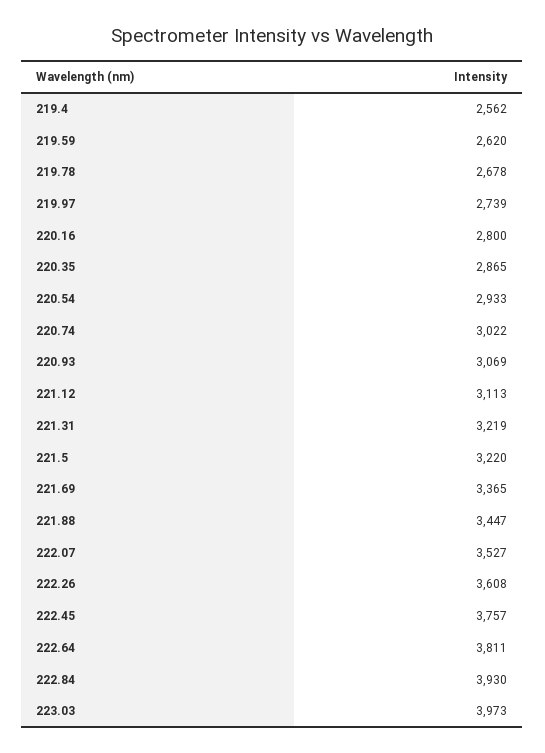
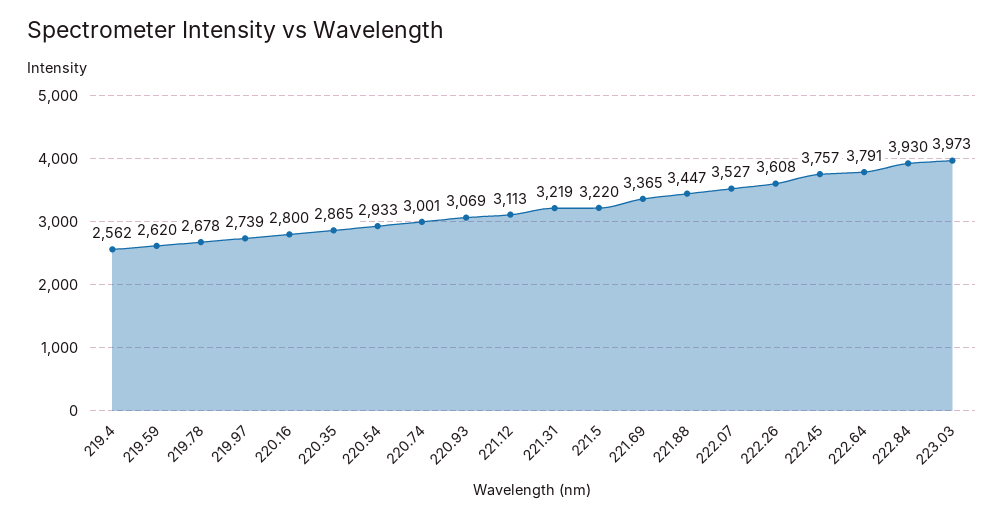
  {
    "219.4": 2562,
    "219.59": 2620,
    "219.78": 2678,
    "219.97": 2739,
    "220.16": 2800,
    "220.35": 2865,
    "220.54": 2933,
-   "220.74": 3022,
+   "220.74": 3001,
    "220.93": 3069,
    "221.12": 3113,
    "221.31": 3219,
    "221.5": 3220,
    "221.69": 3365,
    "221.88": 3447,
    "222.07": 3527,
    "222.26": 3608,
    "222.45": 3757,
-   "222.64": 3811,
+   "222.64": 3791,
    "222.84": 3930,
    "223.03": 3973
  }

